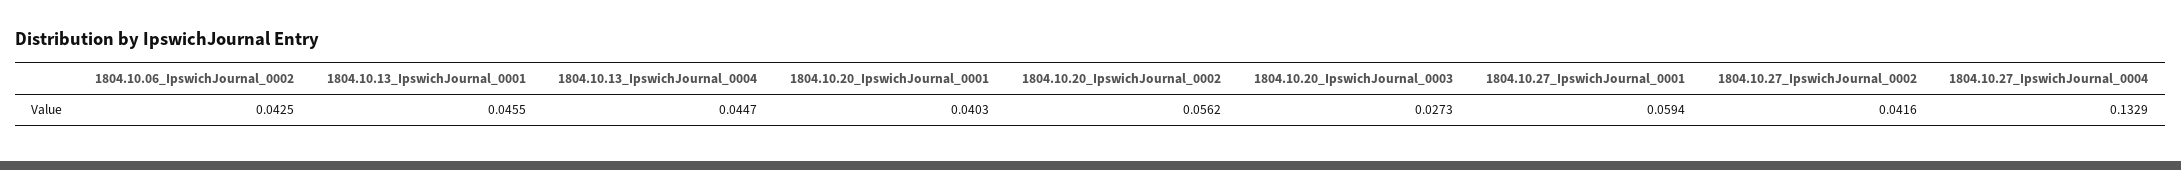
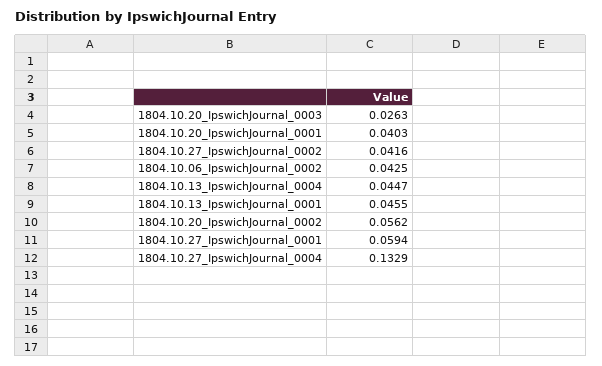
  {
    "1804.10.06_IpswichJournal_0002": 0.0425,
    "1804.10.13_IpswichJournal_0001": 0.0455,
    "1804.10.13_IpswichJournal_0004": 0.0447,
    "1804.10.20_IpswichJournal_0001": 0.0403,
    "1804.10.20_IpswichJournal_0002": 0.0562,
-   "1804.10.20_IpswichJournal_0003": 0.0273,
+   "1804.10.20_IpswichJournal_0003": 0.0263,
    "1804.10.27_IpswichJournal_0001": 0.0594,
    "1804.10.27_IpswichJournal_0002": 0.0416,
    "1804.10.27_IpswichJournal_0004": 0.1329
  }

